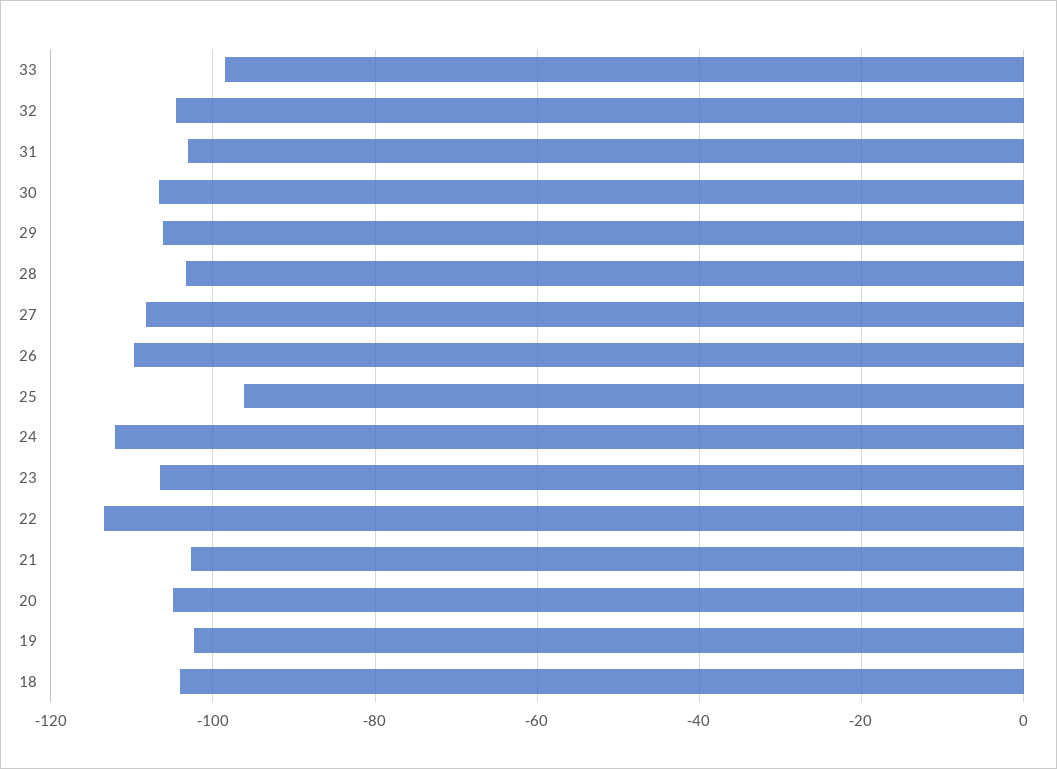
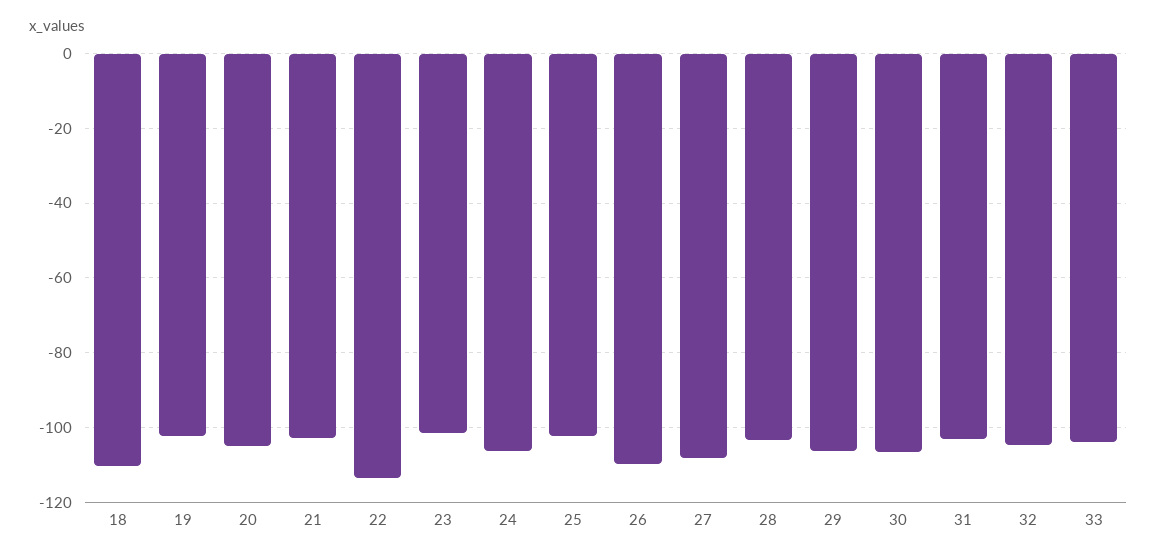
  {
-   "33": -98,
+   "33": -104,
    "32": -104,
    "31": -104,
    "30": -106,
    "29": -106,
    "28": -104,
    "27": -108,
    "26": -110,
-   "25": -96,
+   "25": -102,
-   "24": -112,
+   "24": -106,
-   "23": -106,
+   "23": -102,
    "22": -114,
    "21": -102,
    "20": -104,
    "19": -102,
-   "18": -104
+   "18": -110
  }

